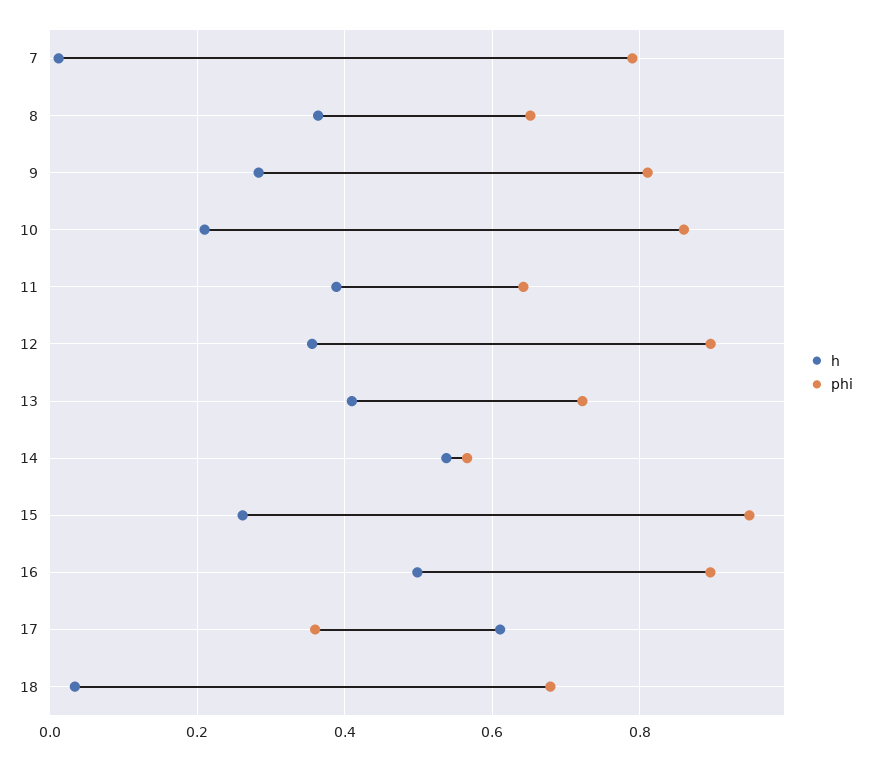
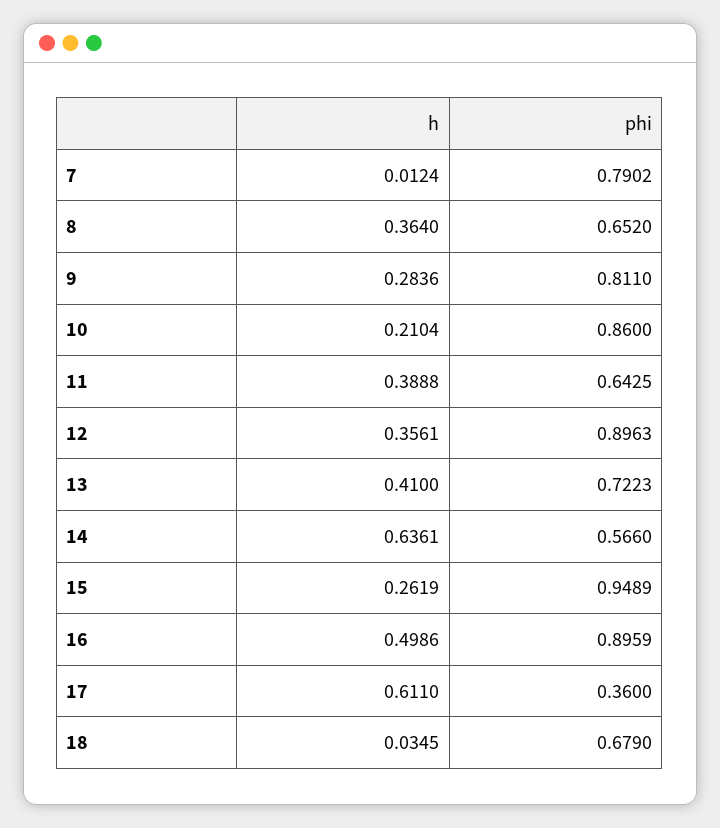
  {
    "h": {
      "7": 0.0124,
      "8": 0.364,
      "9": 0.2836,
      "10": 0.2104,
      "11": 0.3888,
      "12": 0.3561,
      "13": 0.41,
-     "14": 0.54,
+     "14": 0.6361,
      "15": 0.2619,
      "16": 0.4986,
      "17": 0.611,
      "18": 0.0345
    },
    "phi": {
      "7": 0.7902,
      "8": 0.652,
      "9": 0.811,
      "10": 0.86,
      "11": 0.6425,
      "12": 0.8963,
      "13": 0.7223,
      "14": 0.566,
      "15": 0.9489,
      "16": 0.8959,
      "17": 0.36,
      "18": 0.679
    }
  }

